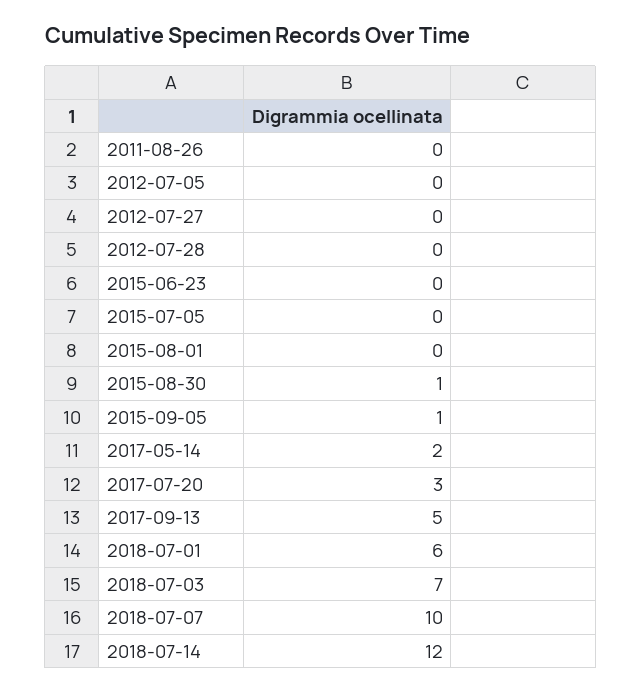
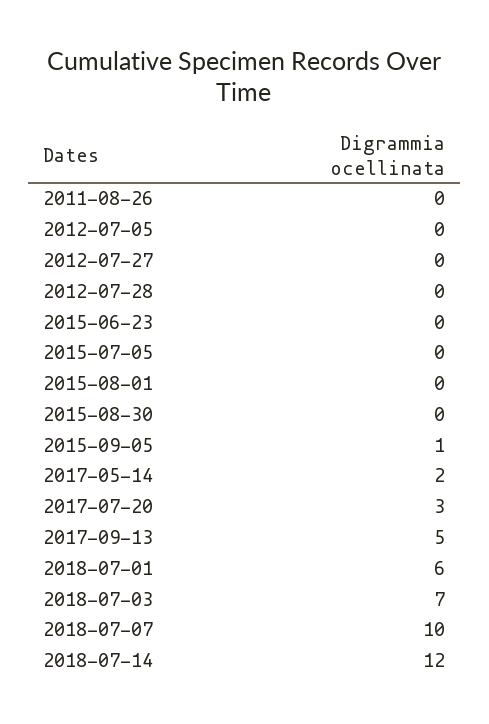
  {
    "2011-08-26": 0,
    "2012-07-05": 0,
    "2012-07-27": 0,
    "2012-07-28": 0,
    "2015-06-23": 0,
    "2015-07-05": 0,
    "2015-08-01": 0,
-   "2015-08-30": 1,
+   "2015-08-30": 0,
    "2015-09-05": 1,
    "2017-05-14": 2,
    "2017-07-20": 3,
    "2017-09-13": 5,
    "2018-07-01": 6,
    "2018-07-03": 7,
    "2018-07-07": 10,
    "2018-07-14": 12
  }

